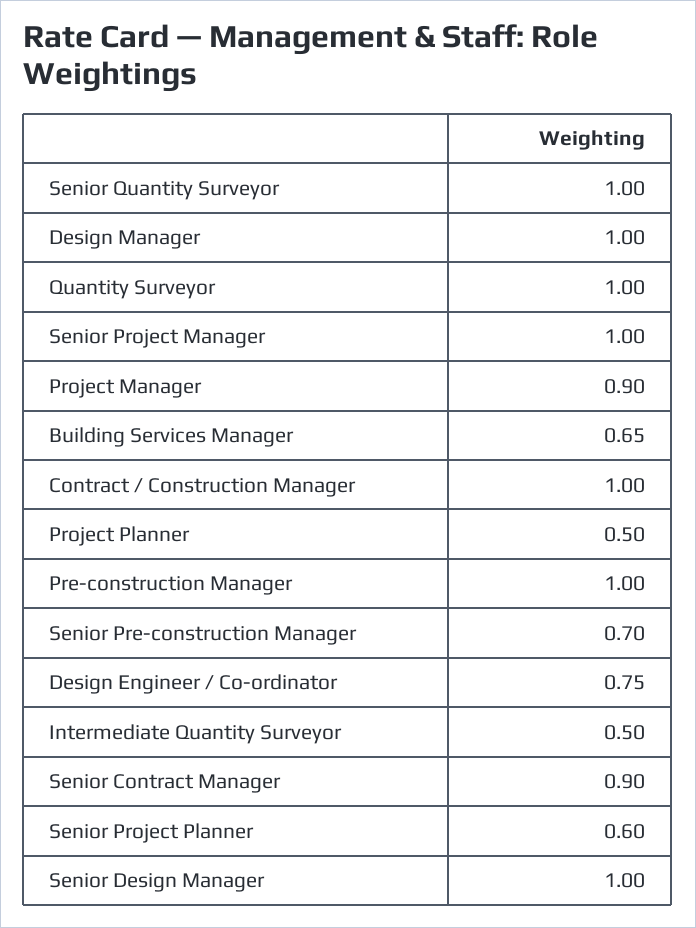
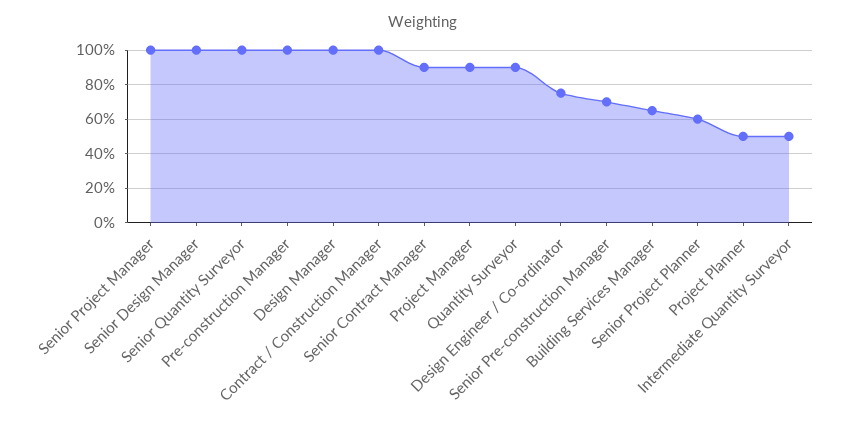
  {
    "Senior Quantity Surveyor": 1,
    "Design Manager": 1,
-   "Quantity Surveyor": 1,
+   "Quantity Surveyor": 0.9,
    "Senior Project Manager": 1,
    "Project Manager": 0.9,
    "Building Services Manager": 0.65,
    "Contract / Construction Manager": 1,
    "Project Planner": 0.5,
    "Pre-construction Manager": 1,
    "Senior Pre-construction Manager": 0.7,
    "Design Engineer / Co-ordinator": 0.75,
    "Intermediate Quantity Surveyor": 0.5,
    "Senior Contract Manager": 0.9,
    "Senior Project Planner": 0.6,
    "Senior Design Manager": 1
  }

